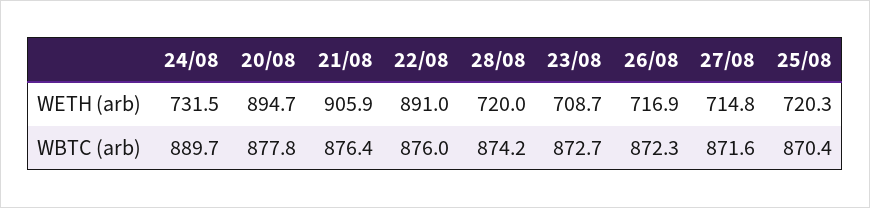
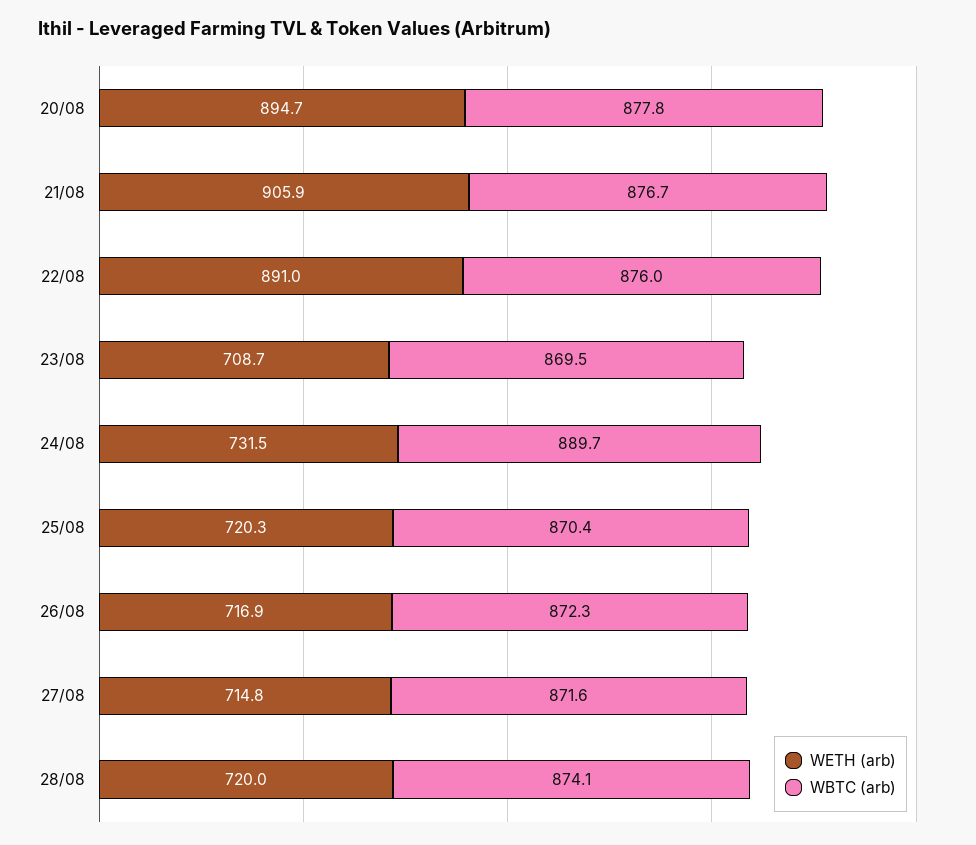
  {
    "WETH (arb)": {
      "24/08": 731.5,
      "20/08": 894.7,
      "21/08": 905.9,
      "22/08": 891,
      "28/08": 720,
      "23/08": 708.7,
      "26/08": 716.9,
      "27/08": 714.8,
      "25/08": 720.3
    },
    "WBTC (arb)": {
      "24/08": 889.7,
      "20/08": 877.8,
-     "21/08": 876.4,
+     "21/08": 876.7,
      "22/08": 876,
-     "28/08": 874.2,
+     "28/08": 874.1,
-     "23/08": 872.7,
+     "23/08": 869.5,
      "26/08": 872.3,
      "27/08": 871.6,
      "25/08": 870.4
    }
  }

